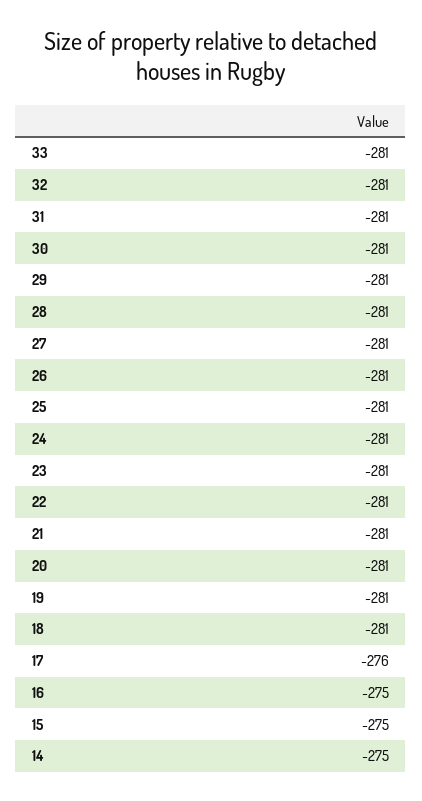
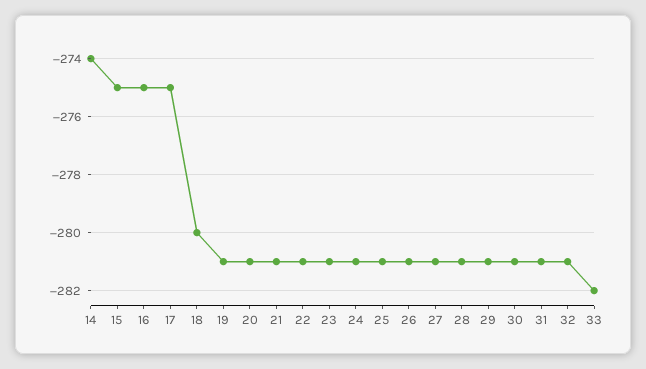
  {
-   "33": -281,
+   "33": -282,
    "32": -281,
    "31": -281,
    "30": -281,
    "29": -281,
    "28": -281,
    "27": -281,
    "26": -281,
    "25": -281,
    "24": -281,
    "23": -281,
    "22": -281,
    "21": -281,
    "20": -281,
    "19": -281,
-   "18": -281,
+   "18": -280,
-   "17": -276,
+   "17": -275,
    "16": -275,
    "15": -275,
-   "14": -275
+   "14": -274
  }

